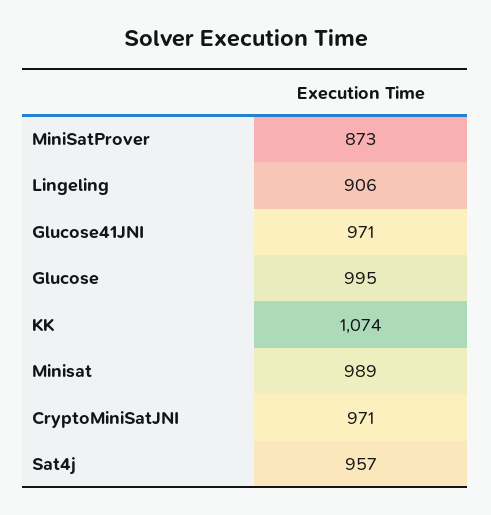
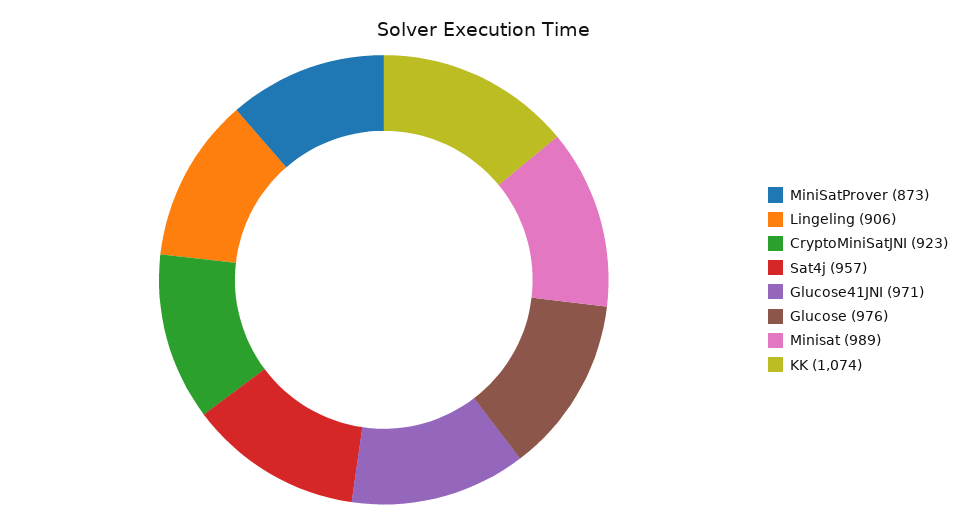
  {
    "MiniSatProver": 873,
    "Lingeling": 906,
    "Glucose41JNI": 971,
-   "Glucose": 995,
+   "Glucose": 976,
    "KK": 1074,
    "Minisat": 989,
-   "CryptoMiniSatJNI": 971,
+   "CryptoMiniSatJNI": 923,
    "Sat4j": 957
  }

